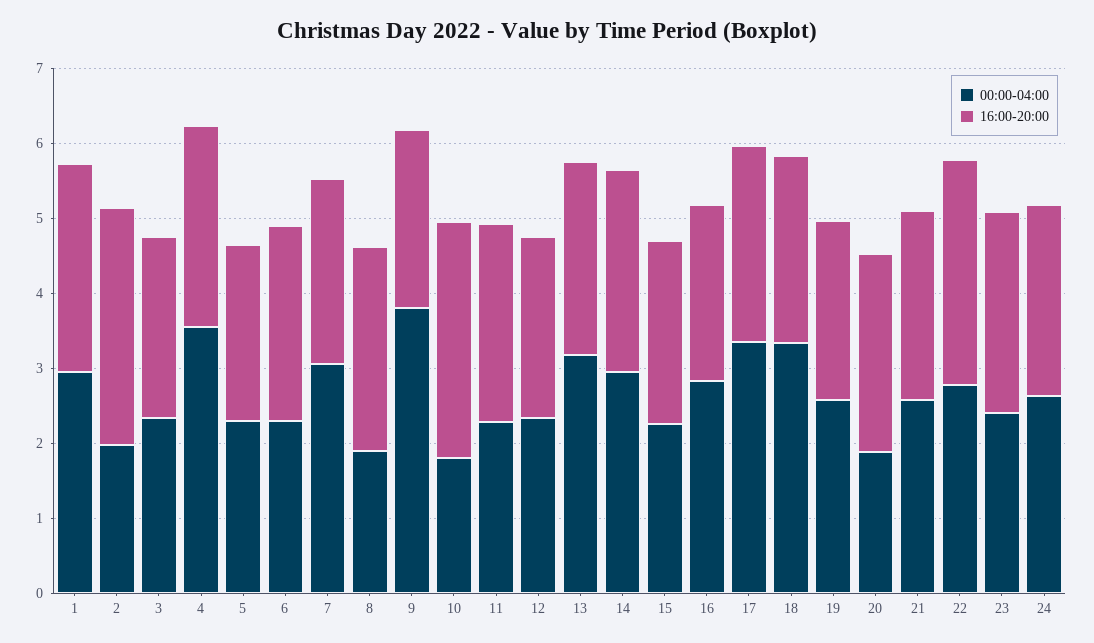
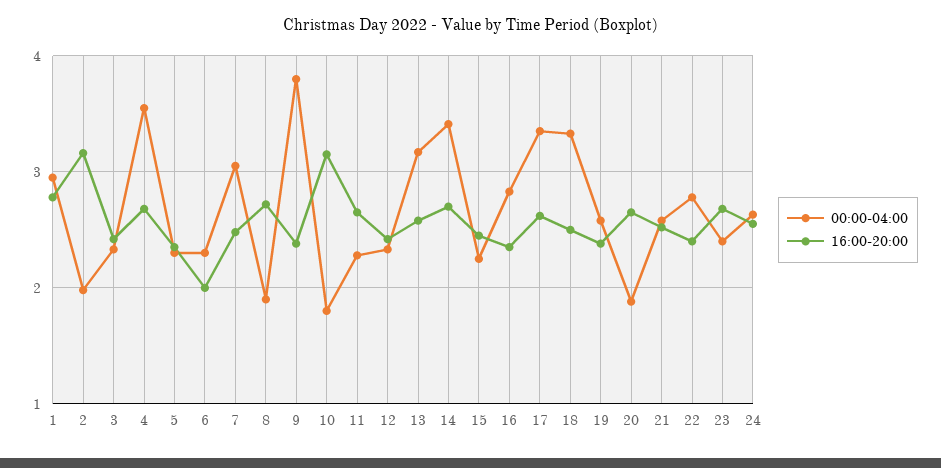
  {
    "00:00-04:00": {
      "1": 3,
      "2": 2,
      "3": 2.3,
      "4": 3.6,
      "5": 2.3,
      "6": 2.3,
      "7": 3.1,
      "8": 1.9,
      "9": 3.8,
      "10": 1.8,
      "11": 2.3,
      "12": 2.3,
      "13": 3.2,
-     "14": 3,
+     "14": 3.4,
      "15": 2.3,
      "16": 2.8,
      "17": 3.4,
      "18": 3.3,
      "19": 2.6,
      "20": 1.9,
      "21": 2.6,
      "22": 2.8,
      "23": 2.4,
      "24": 2.6
    },
    "16:00-20:00": {
      "1": 2.8,
      "2": 3.2,
      "3": 2.4,
      "4": 2.7,
      "5": 2.4,
-     "6": 2.6,
+     "6": 2,
      "7": 2.5,
      "8": 2.7,
      "9": 2.4,
      "10": 3.2,
      "11": 2.7,
      "12": 2.4,
      "13": 2.6,
      "14": 2.7,
      "15": 2.5,
      "16": 2.4,
      "17": 2.6,
      "18": 2.5,
      "19": 2.4,
      "20": 2.7,
      "21": 2.5,
-     "22": 3,
+     "22": 2.4,
      "23": 2.7,
      "24": 2.6
    }
  }

